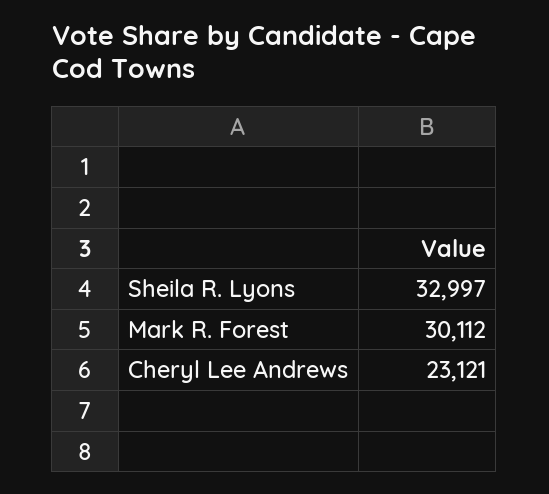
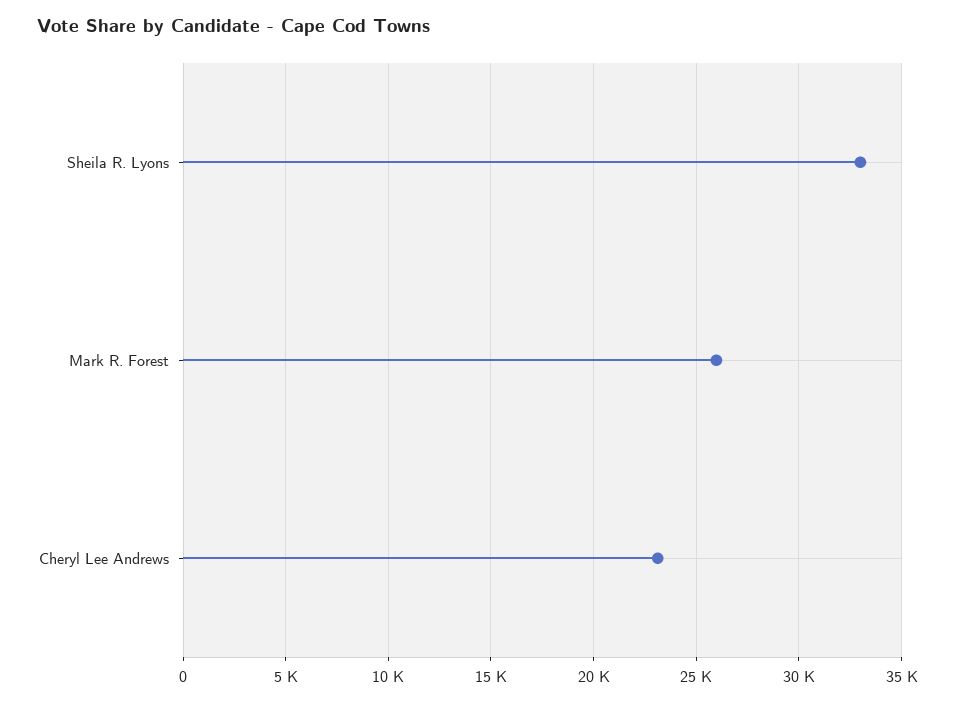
  {
    "Sheila R. Lyons": 32997,
-   "Mark R. Forest": 30112,
+   "Mark R. Forest": 26000,
    "Cheryl Lee Andrews": 23121
  }

